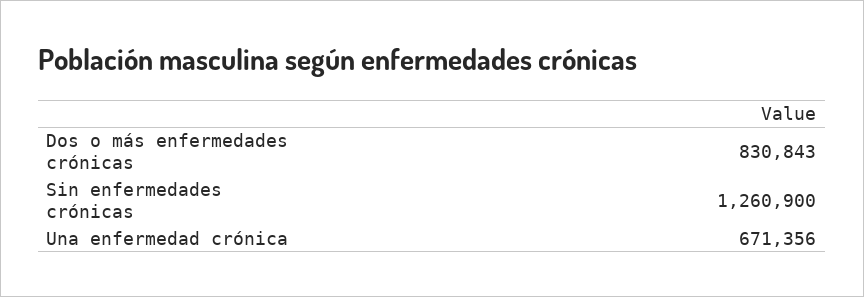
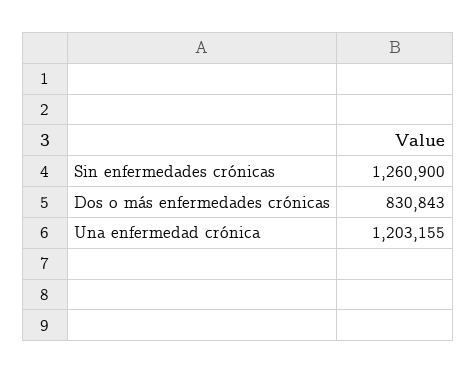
  {
    "Dos o más enfermedades crónicas": 830843,
    "Sin enfermedades crónicas": 1260900,
-   "Una enfermedad crónica": 671356
+   "Una enfermedad crónica": 1203155
  }

